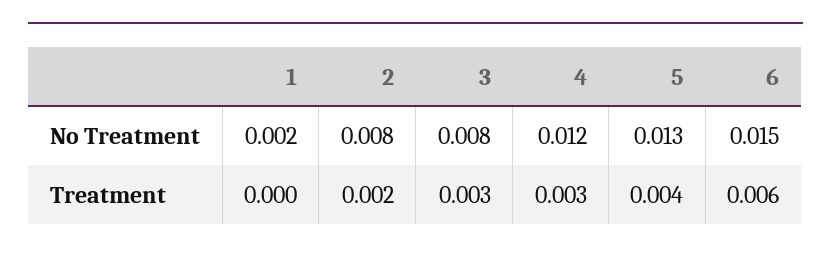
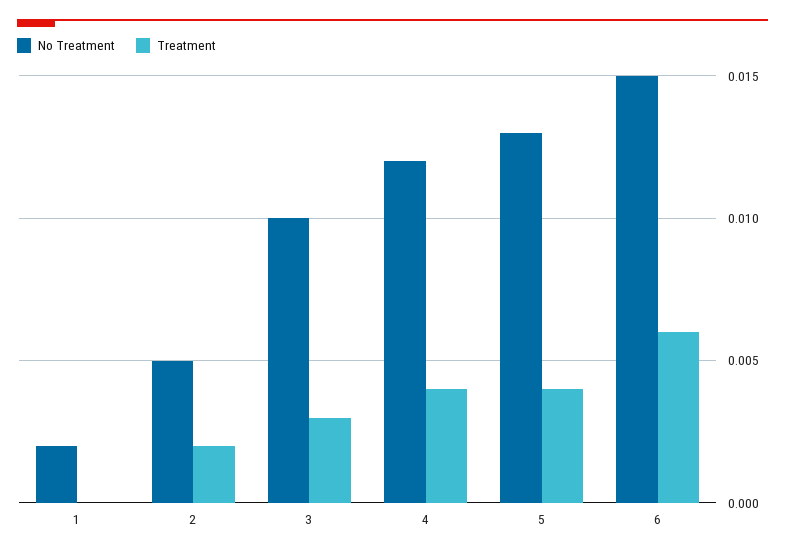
  {
    "No Treatment": {
      "1": 0.002,
-     "2": 0.008,
+     "2": 0.005,
-     "3": 0.008,
+     "3": 0.01,
      "4": 0.012,
      "5": 0.013,
      "6": 0.015
    },
    "Treatment": {
      "1": 0,
      "2": 0.002,
      "3": 0.003,
-     "4": 0.003,
+     "4": 0.004,
      "5": 0.004,
      "6": 0.006
    }
  }

